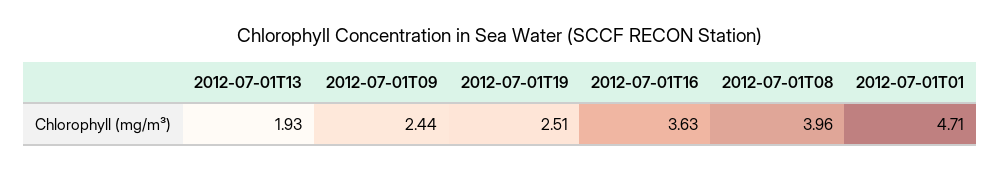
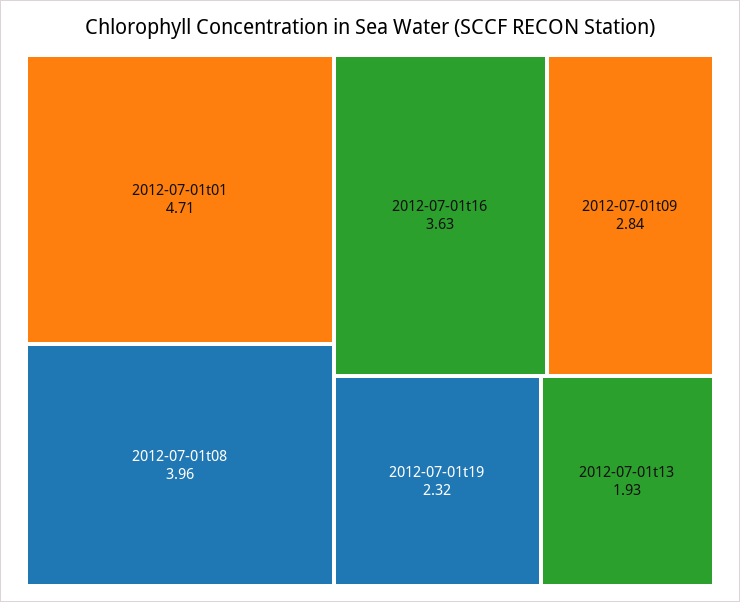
  {
    "2012-07-01T13": 1.93,
-   "2012-07-01T09": 2.44,
+   "2012-07-01T09": 2.84,
-   "2012-07-01T19": 2.51,
+   "2012-07-01T19": 2.32,
    "2012-07-01T16": 3.63,
    "2012-07-01T08": 3.96,
    "2012-07-01T01": 4.71
  }

